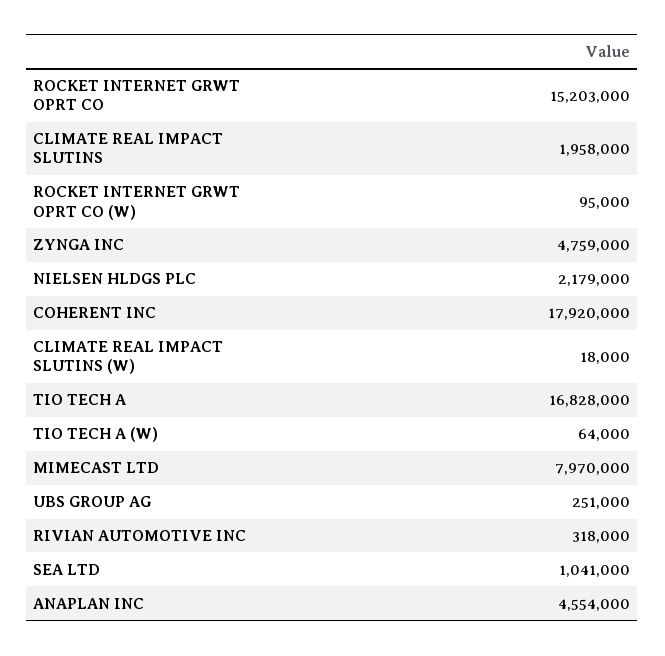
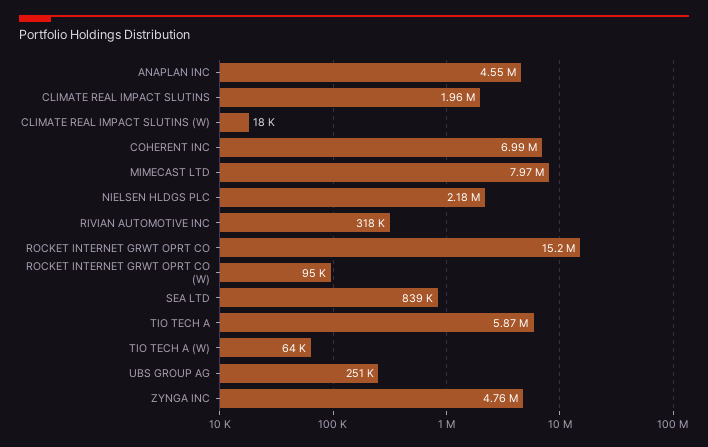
  {
    "ROCKET INTERNET GRWT OPRT CO": 15203000,
    "CLIMATE REAL IMPACT SLUTINS": 1958000,
    "ROCKET INTERNET GRWT OPRT CO (W)": 95000,
    "ZYNGA INC": 4759000,
    "NIELSEN HLDGS PLC": 2179000,
-   "COHERENT INC": 17920000,
+   "COHERENT INC": 6990000,
    "CLIMATE REAL IMPACT SLUTINS (W)": 18000,
-   "TIO TECH A": 16828000,
+   "TIO TECH A": 5870000,
    "TIO TECH A (W)": 64000,
    "MIMECAST LTD": 7970000,
    "UBS GROUP AG": 251000,
    "RIVIAN AUTOMOTIVE INC": 318000,
-   "SEA LTD": 1041000,
+   "SEA LTD": 839000,
    "ANAPLAN INC": 4554000
  }

